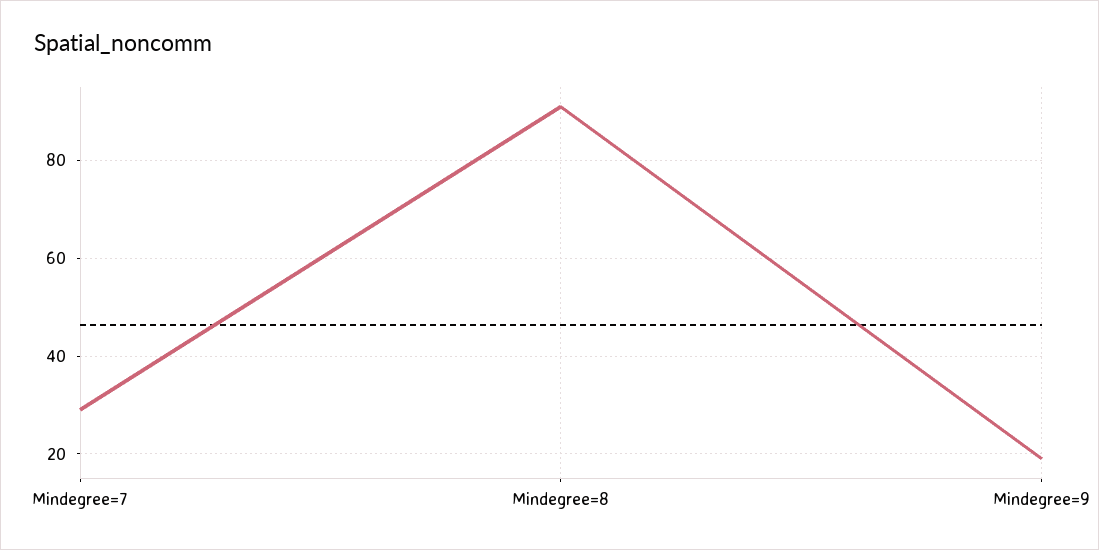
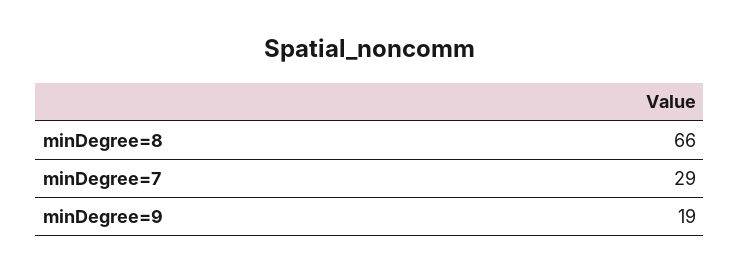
  {
    "Mindegree=7": 29,
-   "Mindegree=8": 90,
+   "Mindegree=8": 66,
    "Mindegree=9": 19
  }

